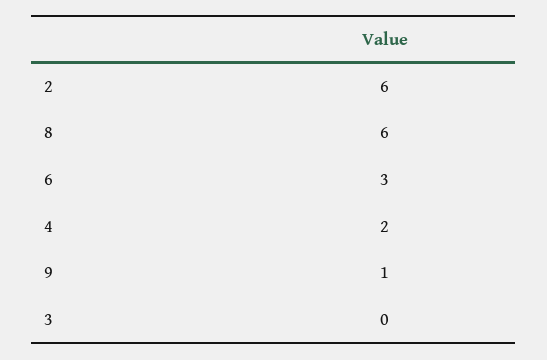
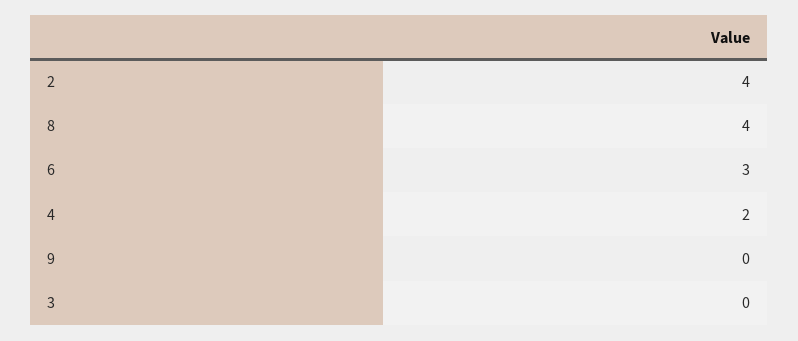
  {
-   "2": 6,
+   "2": 4,
-   "8": 6,
+   "8": 4,
    "6": 3,
    "4": 2,
-   "9": 1,
+   "9": 0,
    "3": 0
  }

